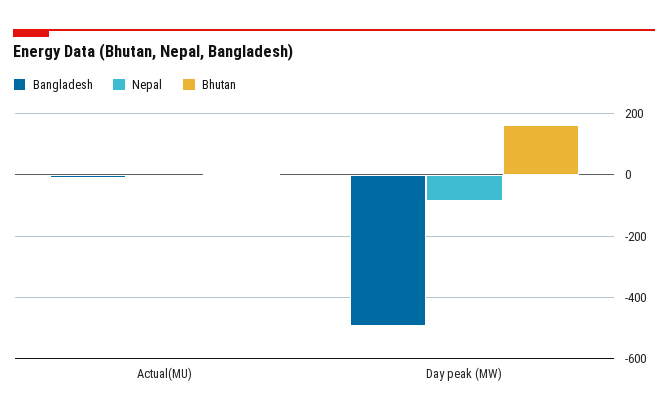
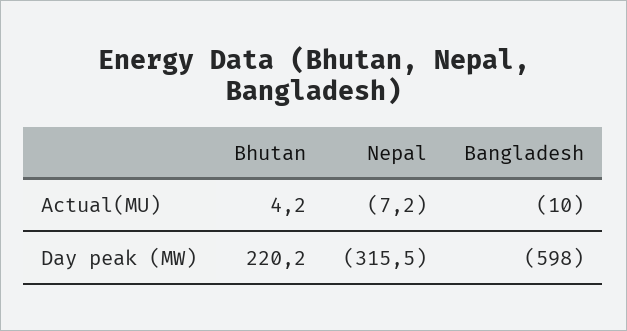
  {
    "Bangladesh": {
      "Actual(MU)": -10,
-     "Day peak (MW)": -500
+     "Day peak (MW)": -598
    },
    "Nepal": {
      "Actual(MU)": -7.2,
-     "Day peak (MW)": -80
+     "Day peak (MW)": -315.5
    },
    "Bhutan": {
      "Actual(MU)": 4.2,
-     "Day peak (MW)": 160
+     "Day peak (MW)": 220.2
    }
  }

